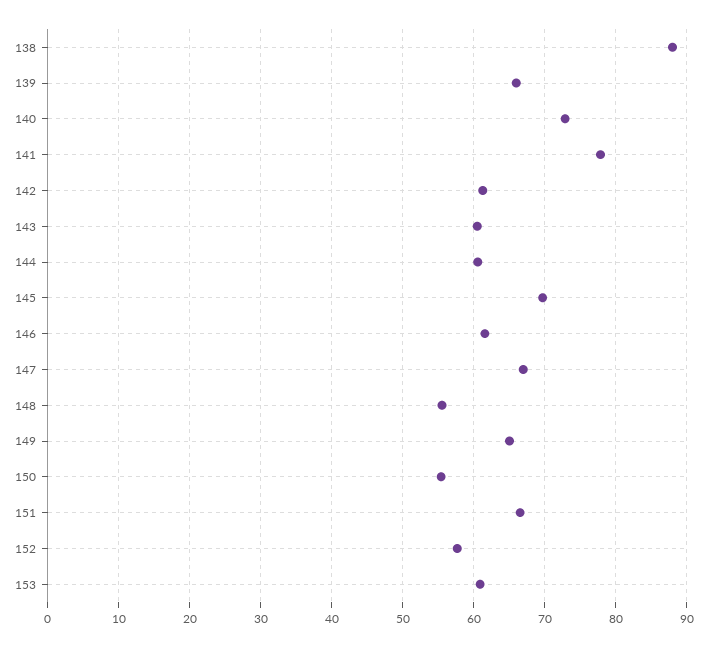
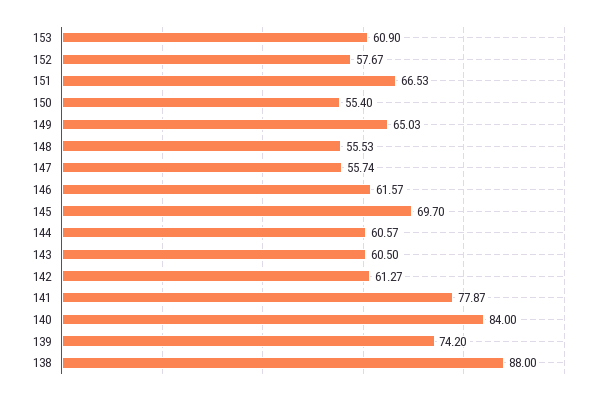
  {
    "138": 88,
-   "139": 66,
+   "139": 74.2,
-   "140": 73,
+   "140": 84,
    "141": 77.87,
    "142": 61.27,
    "143": 60.5,
    "144": 60.57,
    "145": 69.7,
    "146": 61.57,
-   "147": 67,
+   "147": 55.74,
    "148": 55.53,
    "149": 65.03,
    "150": 55.4,
    "151": 66.53,
    "152": 57.67,
    "153": 60.9
  }

